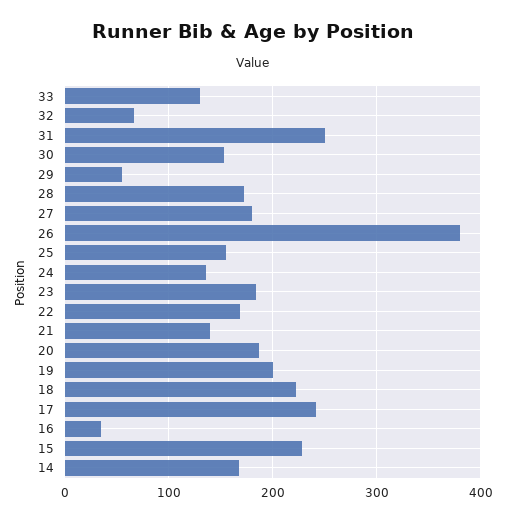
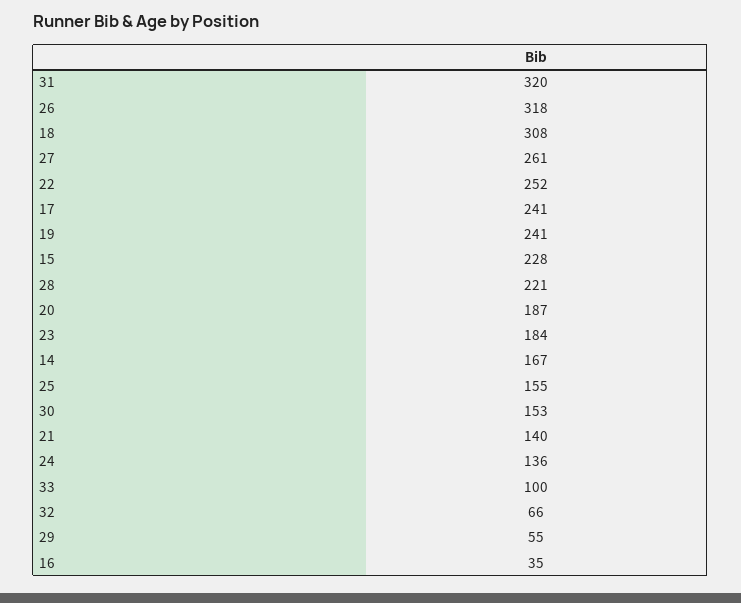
  {
-   "33": 130,
+   "33": 100,
    "32": 66,
-   "31": 250,
+   "31": 320,
    "30": 153,
    "29": 55,
-   "28": 170,
+   "28": 221,
-   "27": 180,
+   "27": 261,
-   "26": 380,
+   "26": 318,
    "25": 155,
    "24": 136,
    "23": 184,
-   "22": 170,
+   "22": 252,
    "21": 140,
    "20": 187,
-   "19": 200,
+   "19": 241,
-   "18": 220,
+   "18": 308,
    "17": 241,
    "16": 35,
    "15": 228,
    "14": 167
  }

